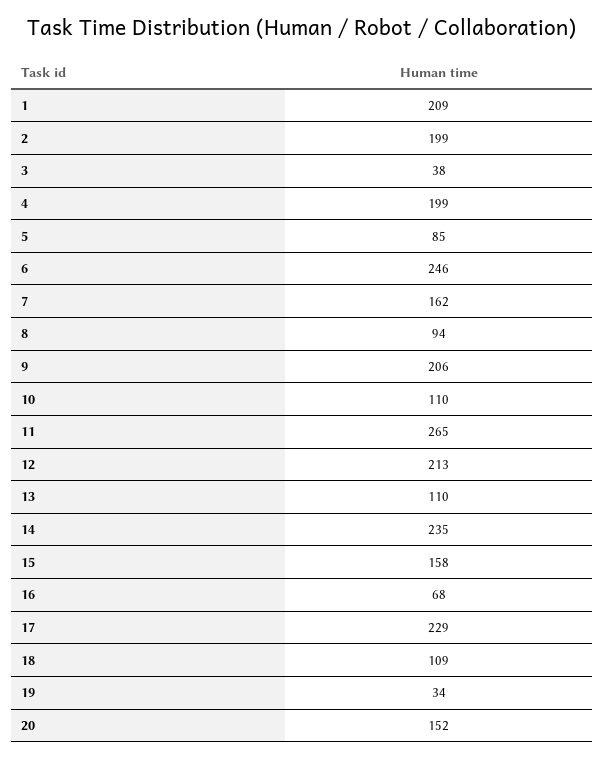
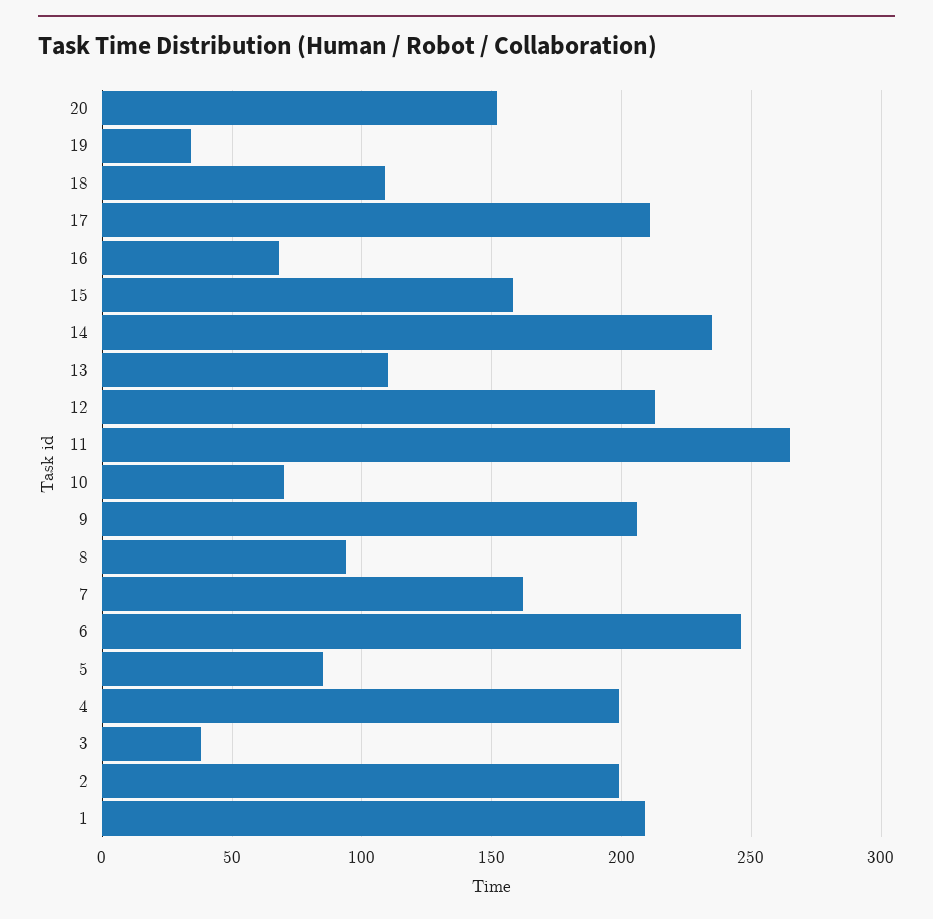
  {
    "1": 209,
    "2": 199,
    "3": 38,
    "4": 199,
    "5": 85,
    "6": 246,
    "7": 162,
    "8": 94,
    "9": 206,
-   "10": 110,
+   "10": 70,
    "11": 265,
    "12": 213,
    "13": 110,
    "14": 235,
    "15": 158,
    "16": 68,
-   "17": 229,
+   "17": 210,
    "18": 109,
    "19": 34,
    "20": 152
  }

